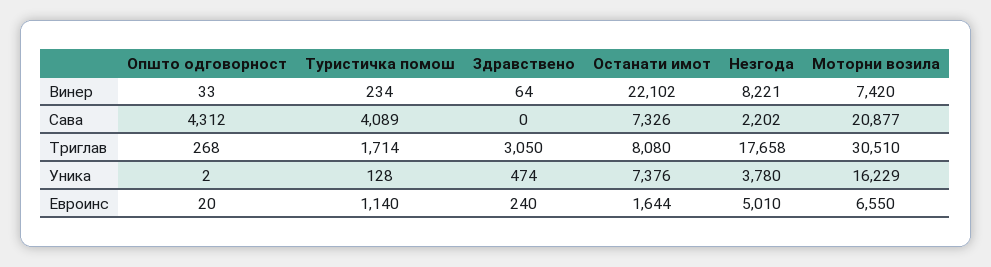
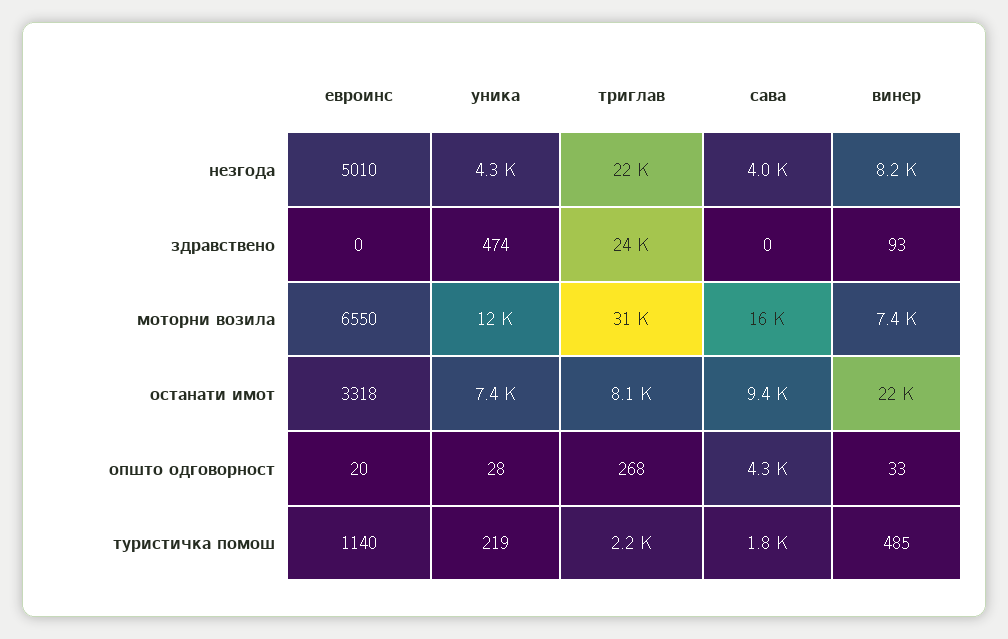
  {
    "Општо одговорност": {
      "Винер": 33,
      "Сава": 4312,
      "Триглав": 268,
-     "Уника": 2,
+     "Уника": 28,
      "Евроинс": 20
    },
    "Туристичка помош": {
-     "Винер": 234,
+     "Винер": 485,
-     "Сава": 4089,
+     "Сава": 1800,
-     "Триглав": 1714,
+     "Триглав": 2200,
-     "Уника": 128,
+     "Уника": 219,
      "Евроинс": 1140
    },
    "Здравствено": {
-     "Винер": 64,
+     "Винер": 93,
      "Сава": 0,
-     "Триглав": 3050,
+     "Триглав": 24000,
      "Уника": 474,
-     "Евроинс": 240
+     "Евроинс": 0
    },
    "Останати имот": {
      "Винер": 22102,
-     "Сава": 7326,
+     "Сава": 9400,
      "Триглав": 8080,
      "Уника": 7376,
-     "Евроинс": 1644
+     "Евроинс": 3318
    },
    "Незгода": {
      "Винер": 8221,
-     "Сава": 2202,
+     "Сава": 4000,
-     "Триглав": 17658,
+     "Триглав": 22000,
-     "Уника": 3780,
+     "Уника": 4300,
      "Евроинс": 5010
    },
    "Моторни возила": {
      "Винер": 7420,
-     "Сава": 20877,
+     "Сава": 16000,
      "Триглав": 30510,
-     "Уника": 16229,
+     "Уника": 12000,
      "Евроинс": 6550
    }
  }

